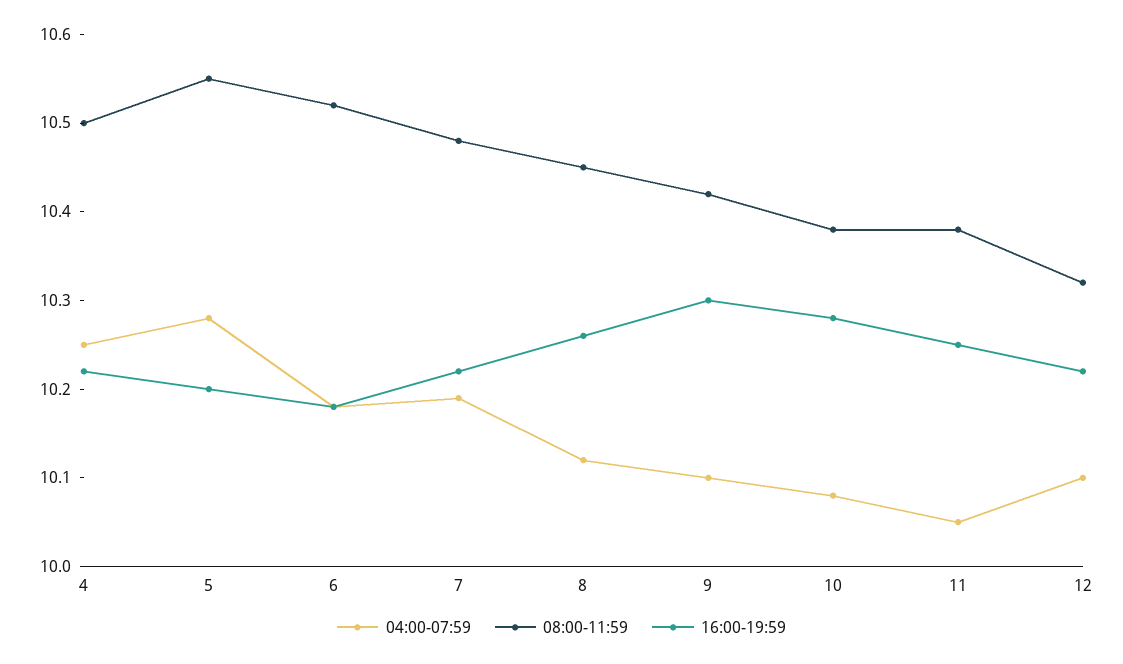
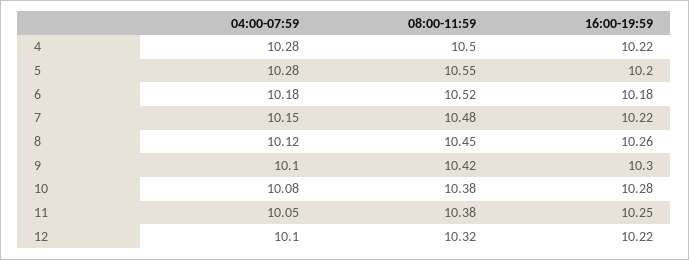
  {
    "04:00-07:59": {
-     "4": 10.25,
+     "4": 10.28,
      "5": 10.28,
      "6": 10.18,
-     "7": 10.19,
+     "7": 10.15,
      "8": 10.12,
      "9": 10.1,
      "10": 10.08,
      "11": 10.05,
      "12": 10.1
    },
    "08:00-11:59": {
      "4": 10.5,
      "5": 10.55,
      "6": 10.52,
      "7": 10.48,
      "8": 10.45,
      "9": 10.42,
      "10": 10.38,
      "11": 10.38,
      "12": 10.32
    },
    "16:00-19:59": {
      "4": 10.22,
      "5": 10.2,
      "6": 10.18,
      "7": 10.22,
      "8": 10.26,
      "9": 10.3,
      "10": 10.28,
      "11": 10.25,
      "12": 10.22
    }
  }

